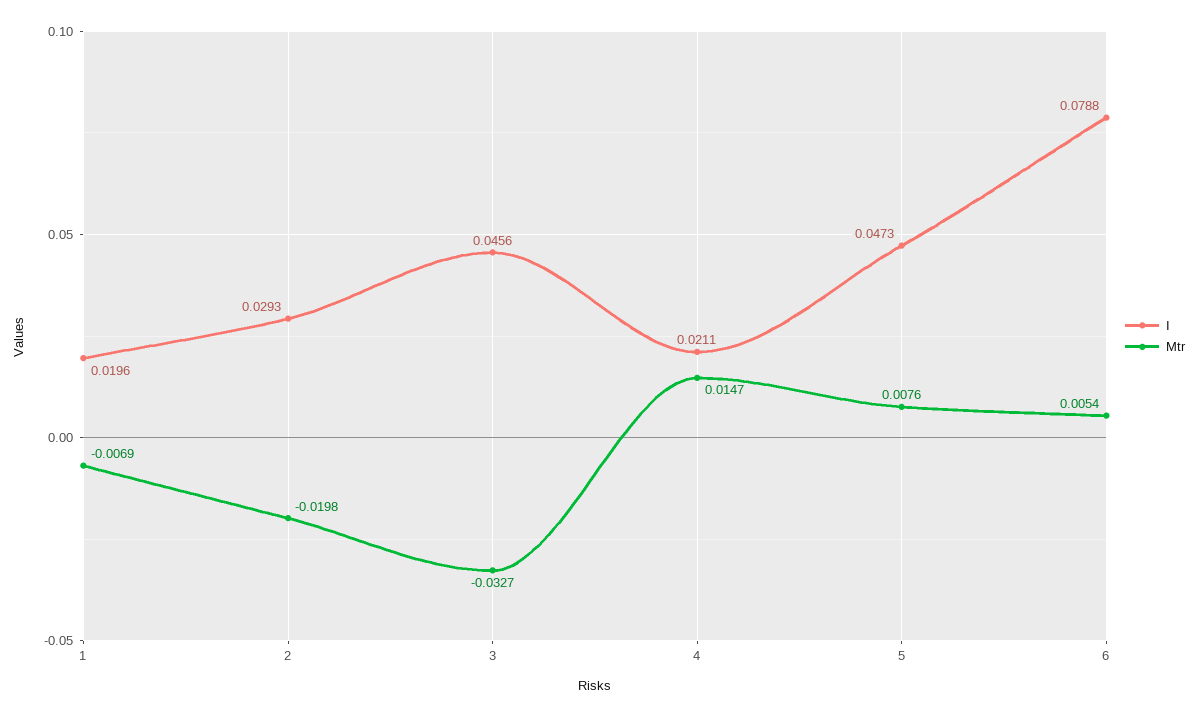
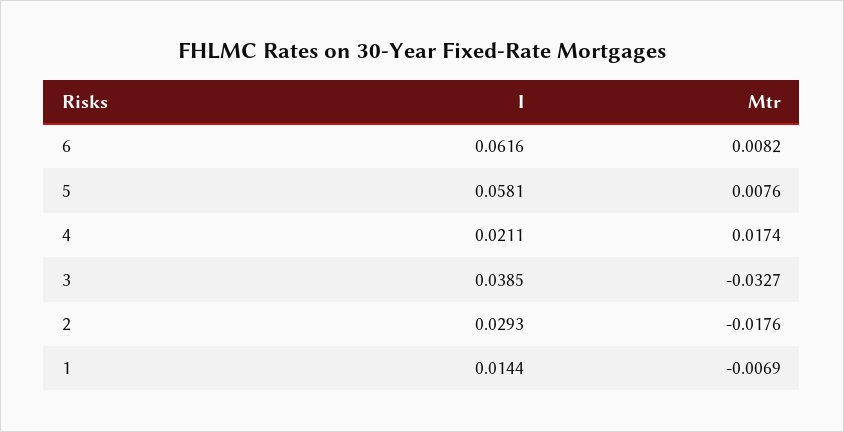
  {
    "I": {
-     "1": 0.0196,
+     "1": 0.0144,
      "2": 0.0293,
-     "3": 0.0456,
+     "3": 0.0385,
      "4": 0.0211,
-     "5": 0.0473,
+     "5": 0.0581,
-     "6": 0.0788
+     "6": 0.0616
    },
    "Mtr": {
      "1": -0.0069,
-     "2": -0.0198,
+     "2": -0.0176,
      "3": -0.0327,
-     "4": 0.0147,
+     "4": 0.0174,
      "5": 0.0076,
-     "6": 0.0054
+     "6": 0.0082
    }
  }

